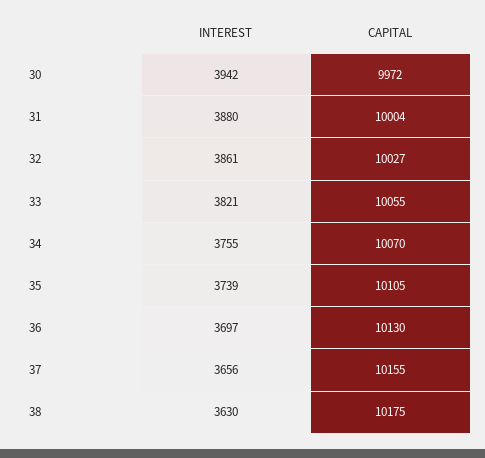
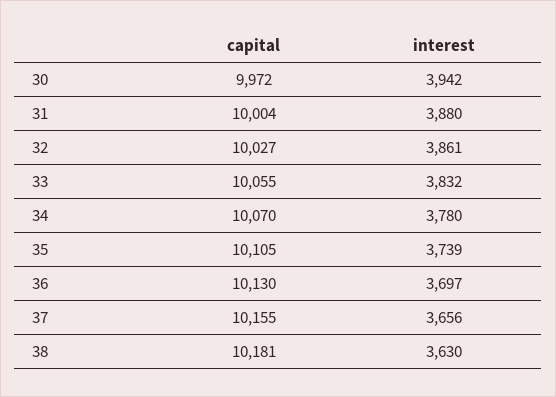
  {
    "INTEREST": {
      "30": 3942,
      "31": 3880,
      "32": 3861,
-     "33": 3821,
+     "33": 3832,
-     "34": 3755,
+     "34": 3780,
      "35": 3739,
      "36": 3697,
      "37": 3656,
      "38": 3630
    },
    "CAPITAL": {
      "30": 9972,
      "31": 10004,
      "32": 10027,
      "33": 10055,
      "34": 10070,
      "35": 10105,
      "36": 10130,
      "37": 10155,
-     "38": 10175
+     "38": 10181
    }
  }

